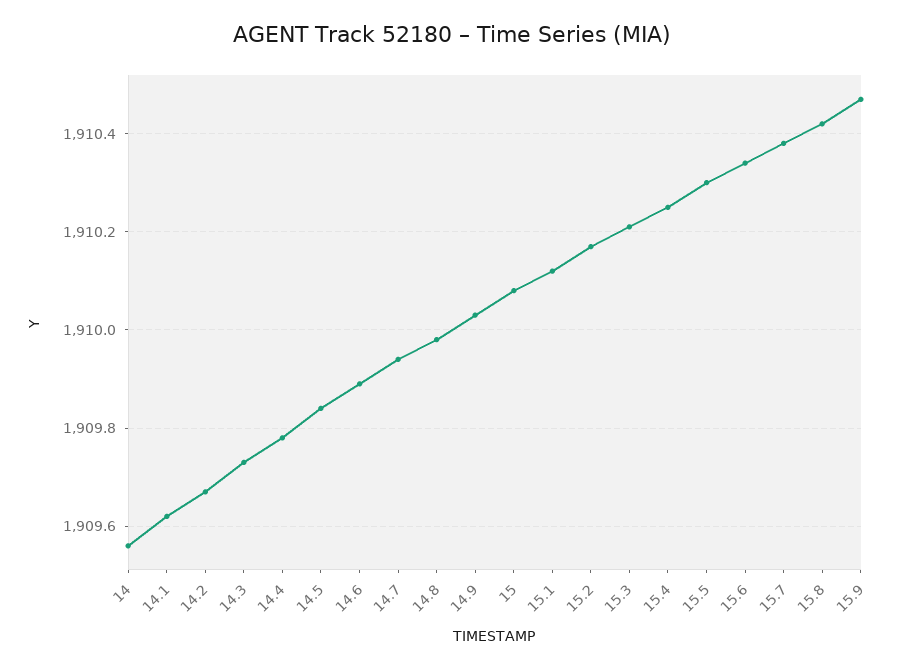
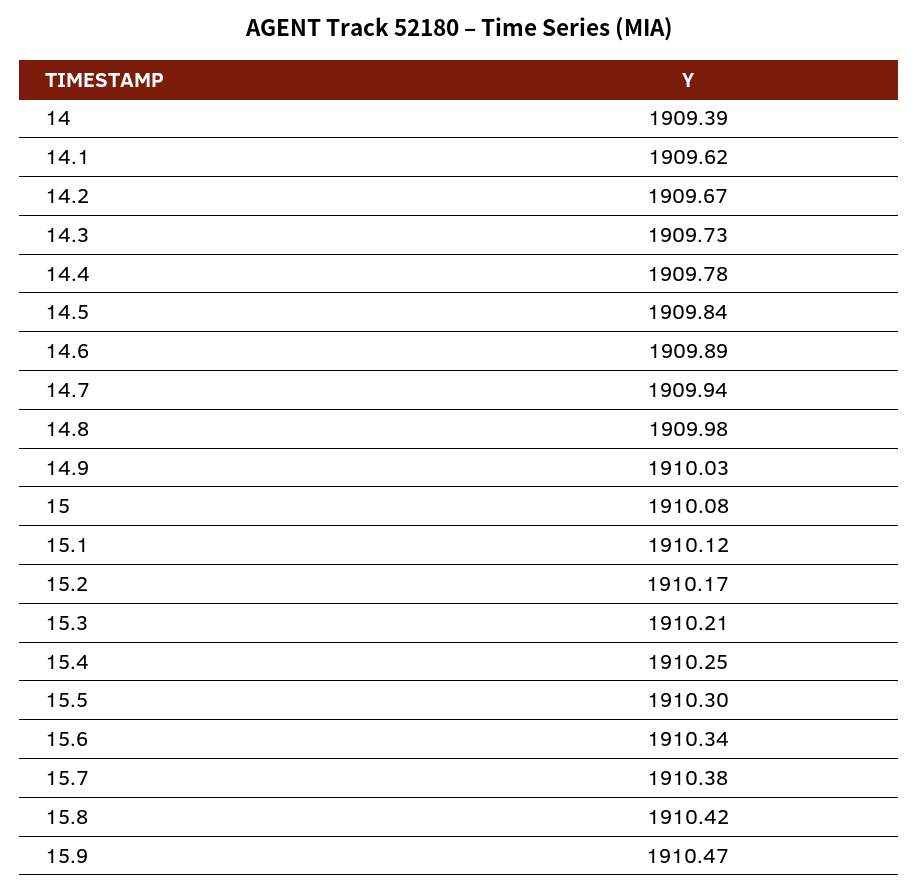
  {
-   "14": 1909.55,
+   "14": 1909.39,
    "14.1": 1909.62,
    "14.2": 1909.67,
    "14.3": 1909.73,
    "14.4": 1909.78,
    "14.5": 1909.84,
    "14.6": 1909.89,
    "14.7": 1909.94,
    "14.8": 1909.98,
    "14.9": 1910.03,
    "15": 1910.08,
    "15.1": 1910.12,
    "15.2": 1910.17,
    "15.3": 1910.21,
    "15.4": 1910.25,
    "15.5": 1910.3,
    "15.6": 1910.34,
    "15.7": 1910.38,
    "15.8": 1910.42,
    "15.9": 1910.47
  }

